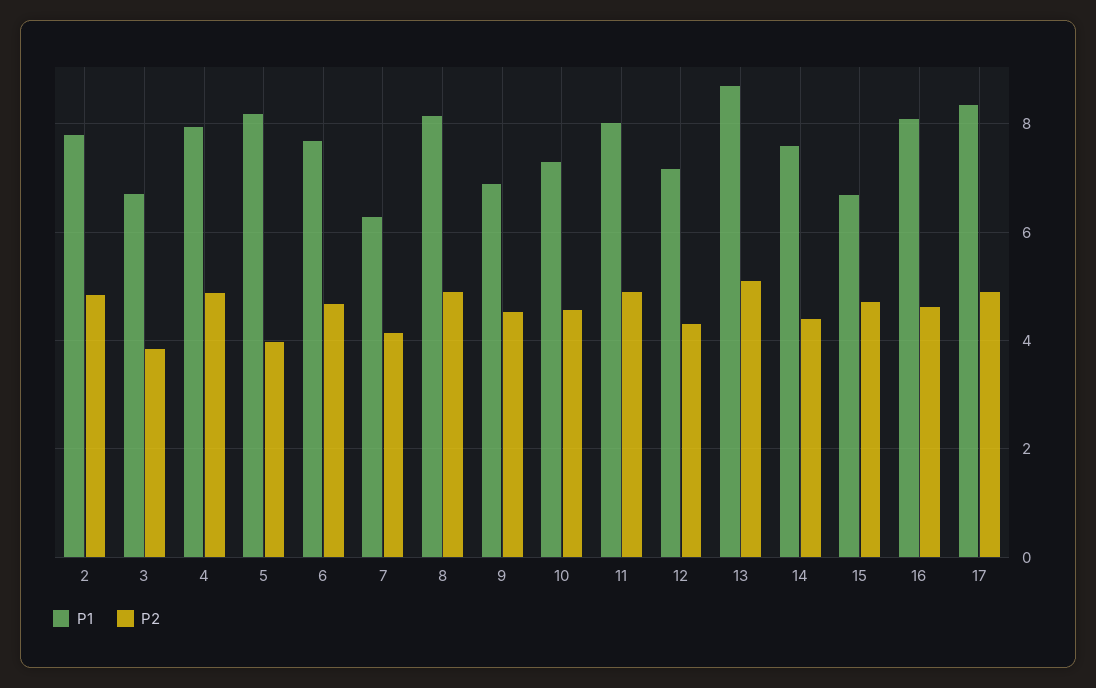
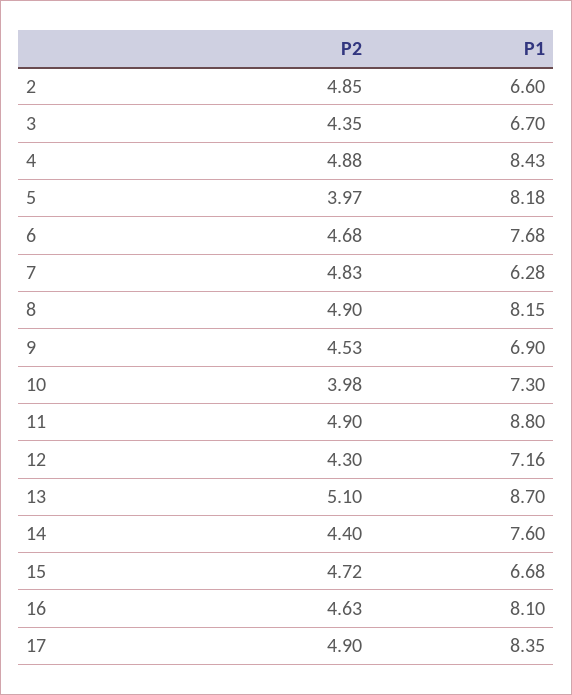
  {
    "P1": {
-     "2": 7.8,
+     "2": 6.6,
      "3": 6.7,
-     "4": 8,
+     "4": 8.43,
      "5": 8.18,
      "6": 7.68,
      "7": 6.28,
      "8": 8.15,
      "9": 6.9,
      "10": 7.3,
-     "11": 8,
+     "11": 8.8,
      "12": 7.16,
      "13": 8.7,
      "14": 7.6,
      "15": 6.68,
      "16": 8.1,
      "17": 8.35
    },
    "P2": {
      "2": 4.85,
-     "3": 3.8,
+     "3": 4.35,
      "4": 4.88,
      "5": 3.97,
      "6": 4.68,
-     "7": 4.2,
+     "7": 4.83,
      "8": 4.9,
      "9": 4.53,
-     "10": 4.6,
+     "10": 3.98,
      "11": 4.9,
      "12": 4.3,
      "13": 5.1,
      "14": 4.4,
      "15": 4.72,
      "16": 4.63,
      "17": 4.9
    }
  }

